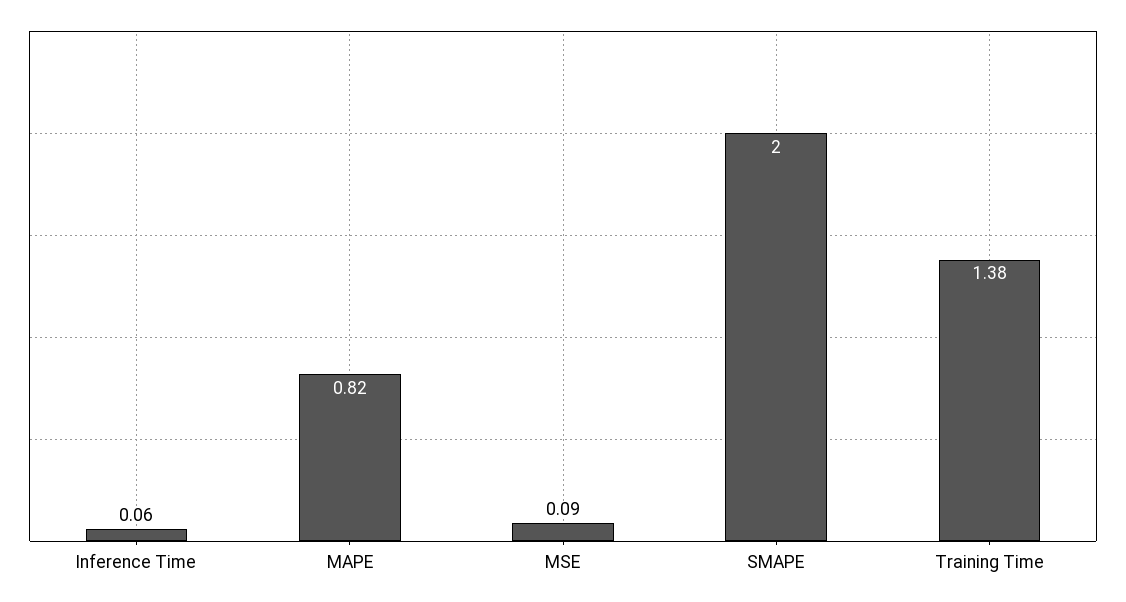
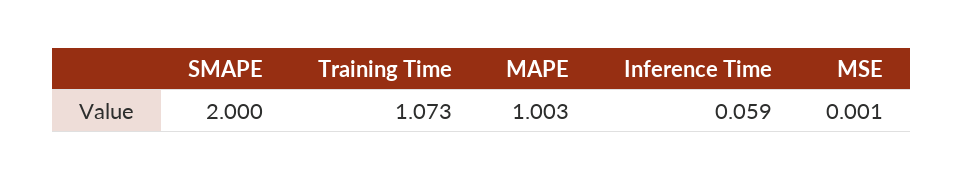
  {
    "Inference Time": 0.059,
-   "MAPE": 0.82,
+   "MAPE": 1.003,
-   "MSE": 0.09,
+   "MSE": 0.001,
    "SMAPE": 2,
-   "Training Time": 1.38
+   "Training Time": 1.073
  }

